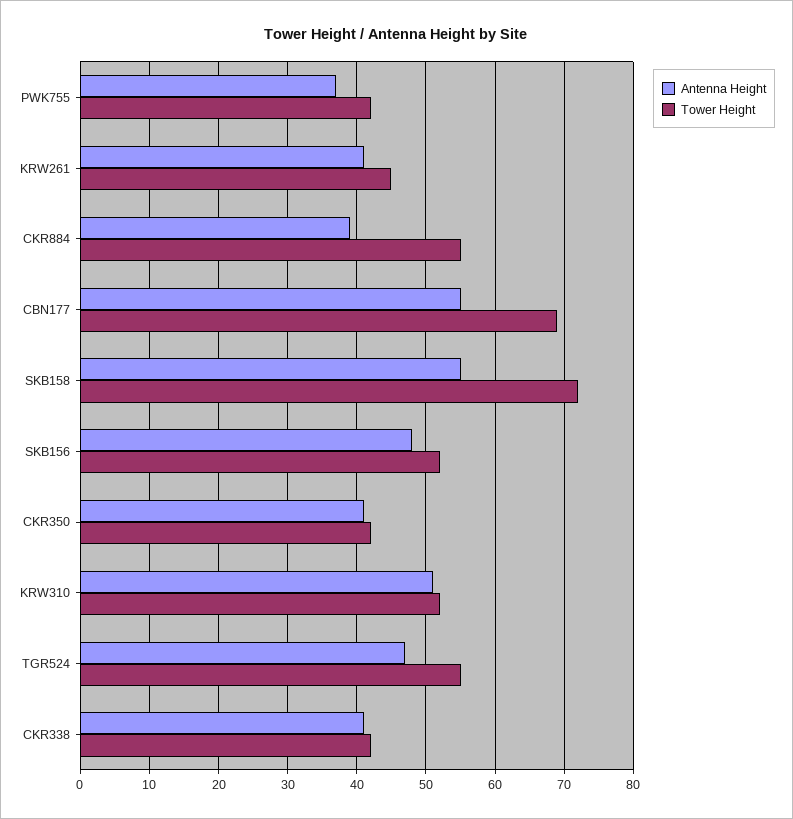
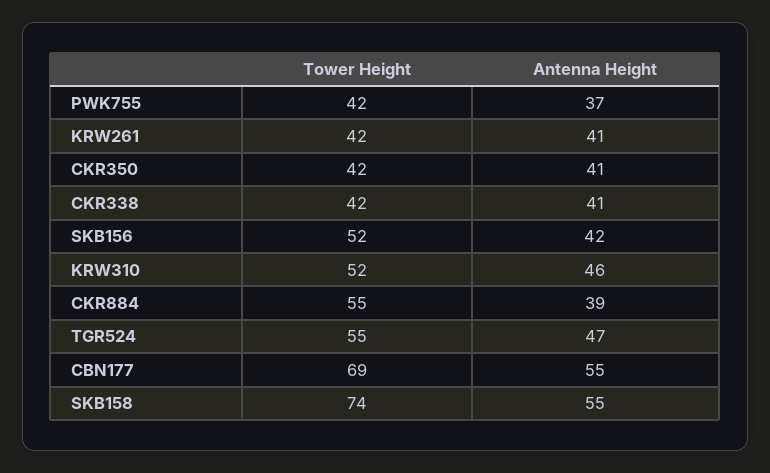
  {
    "Antenna Height": {
      "PWK755": 37,
      "KRW261": 41,
      "CKR884": 39,
      "CBN177": 55,
      "SKB158": 55,
-     "SKB156": 48,
+     "SKB156": 42,
      "CKR350": 41,
-     "KRW310": 51,
+     "KRW310": 46,
      "TGR524": 47,
      "CKR338": 41
    },
    "Tower Height": {
      "PWK755": 42,
-     "KRW261": 45,
+     "KRW261": 42,
      "CKR884": 55,
      "CBN177": 69,
-     "SKB158": 72,
+     "SKB158": 74,
      "SKB156": 52,
      "CKR350": 42,
      "KRW310": 52,
      "TGR524": 55,
      "CKR338": 42
    }
  }

